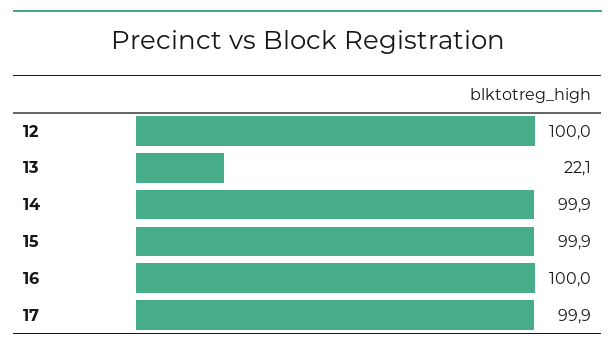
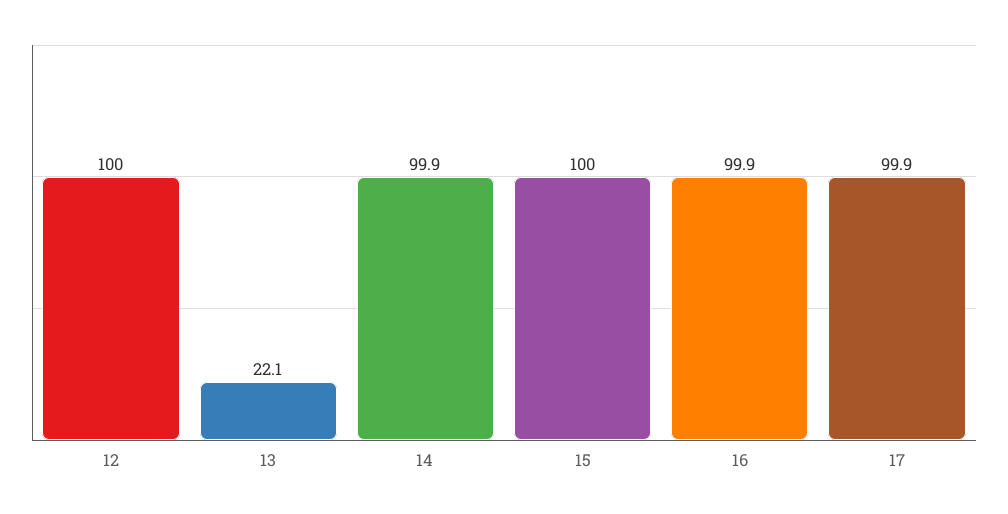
  {
    "12": 100,
    "13": 22.1,
    "14": 99.9,
-   "15": 99.9,
+   "15": 100,
-   "16": 100,
+   "16": 99.9,
    "17": 99.9
  }

